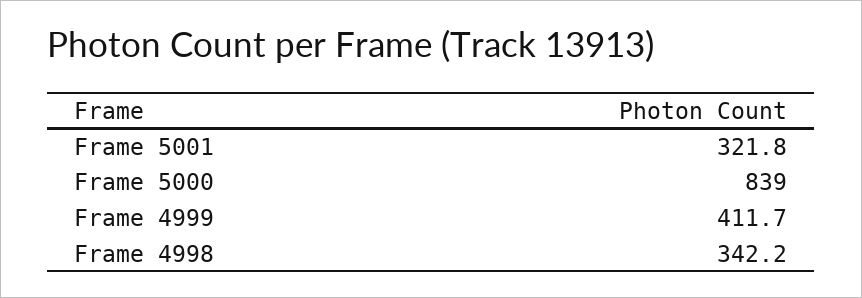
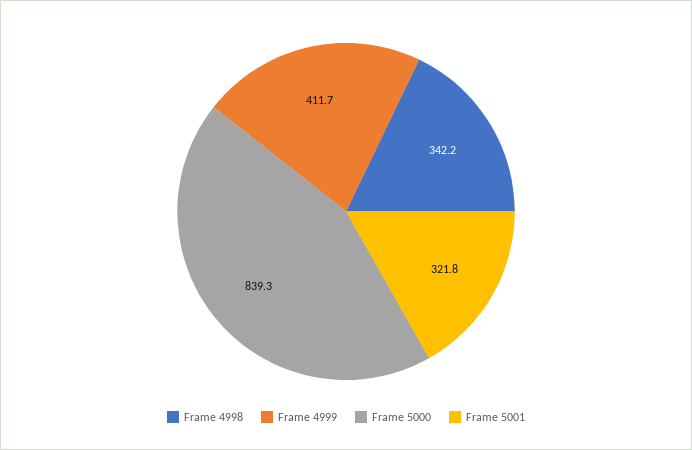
  {
    "Frame 5001": 321.8,
-   "Frame 5000": 839,
+   "Frame 5000": 839.3,
    "Frame 4999": 411.7,
    "Frame 4998": 342.2
  }

